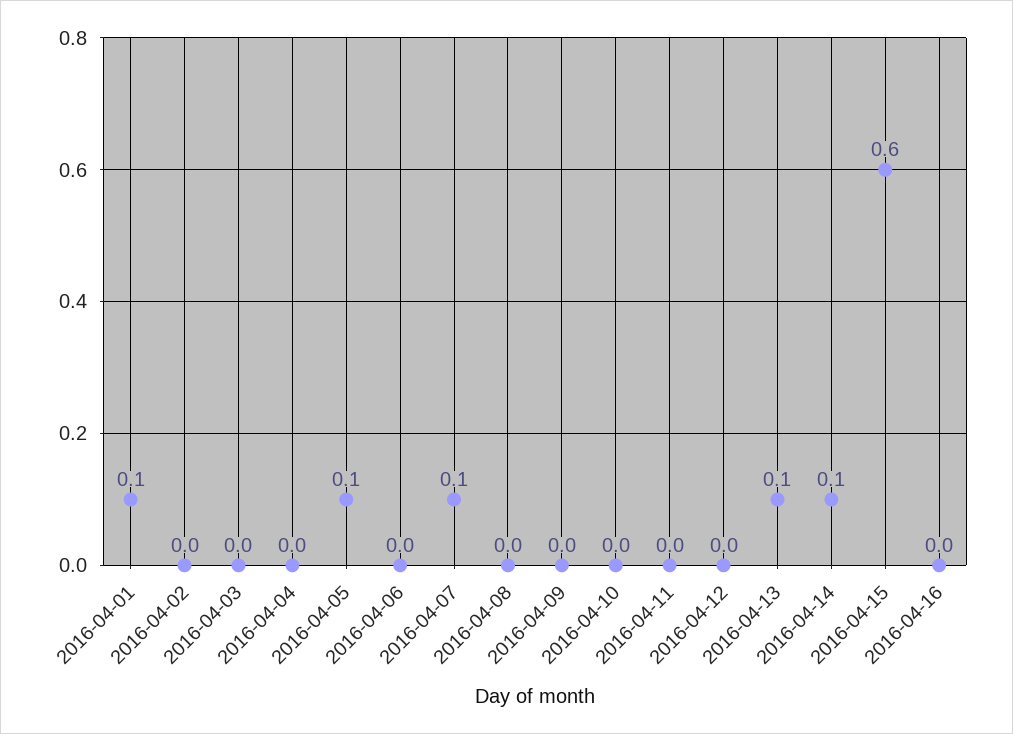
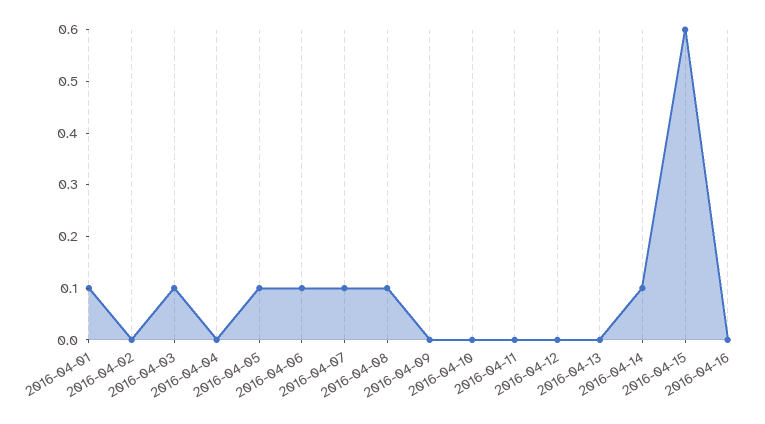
  {
    "2016-04-01": 0.1,
    "2016-04-02": 0,
-   "2016-04-03": 0,
+   "2016-04-03": 0.1,
    "2016-04-04": 0,
    "2016-04-05": 0.1,
-   "2016-04-06": 0,
+   "2016-04-06": 0.1,
    "2016-04-07": 0.1,
-   "2016-04-08": 0,
+   "2016-04-08": 0.1,
    "2016-04-09": 0,
    "2016-04-10": 0,
    "2016-04-11": 0,
    "2016-04-12": 0,
-   "2016-04-13": 0.1,
+   "2016-04-13": 0,
    "2016-04-14": 0.1,
    "2016-04-15": 0.6,
    "2016-04-16": 0
  }

